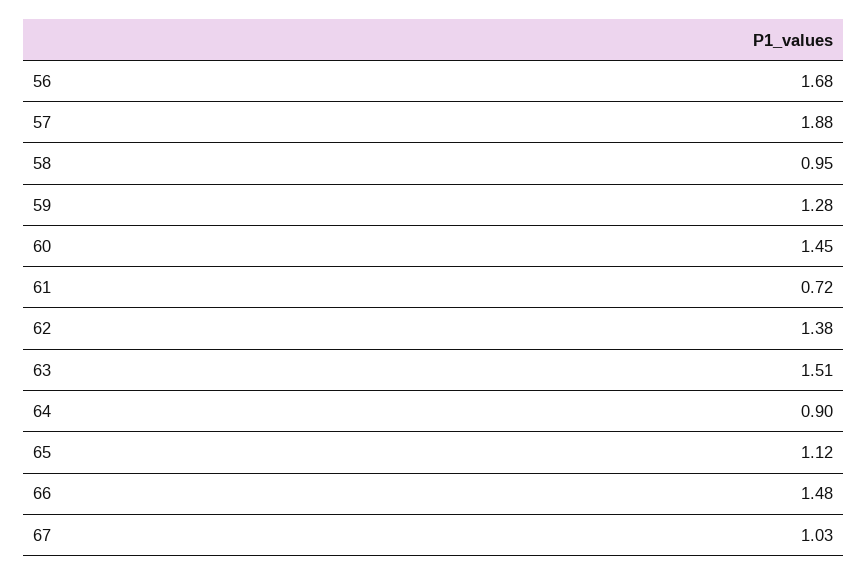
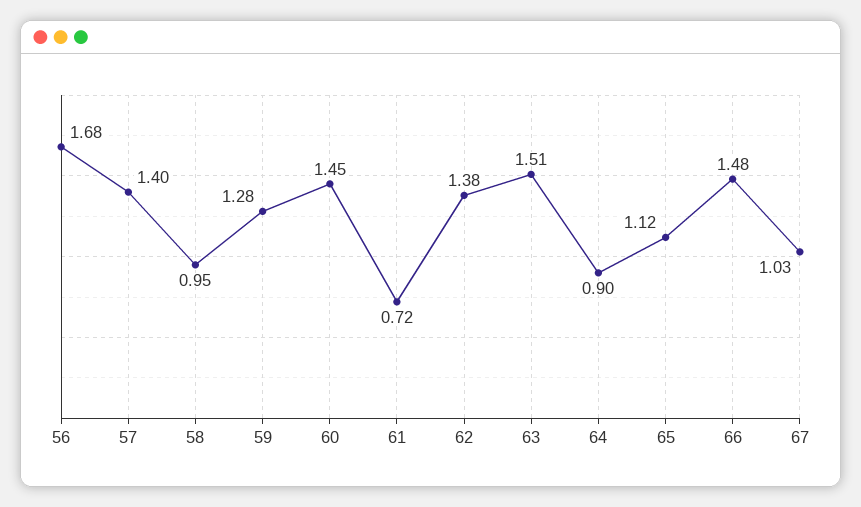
  {
    "56": 1.68,
-   "57": 1.88,
+   "57": 1.4,
    "58": 0.95,
    "59": 1.28,
    "60": 1.45,
    "61": 0.72,
    "62": 1.38,
    "63": 1.51,
    "64": 0.9,
    "65": 1.12,
    "66": 1.48,
    "67": 1.03
  }

